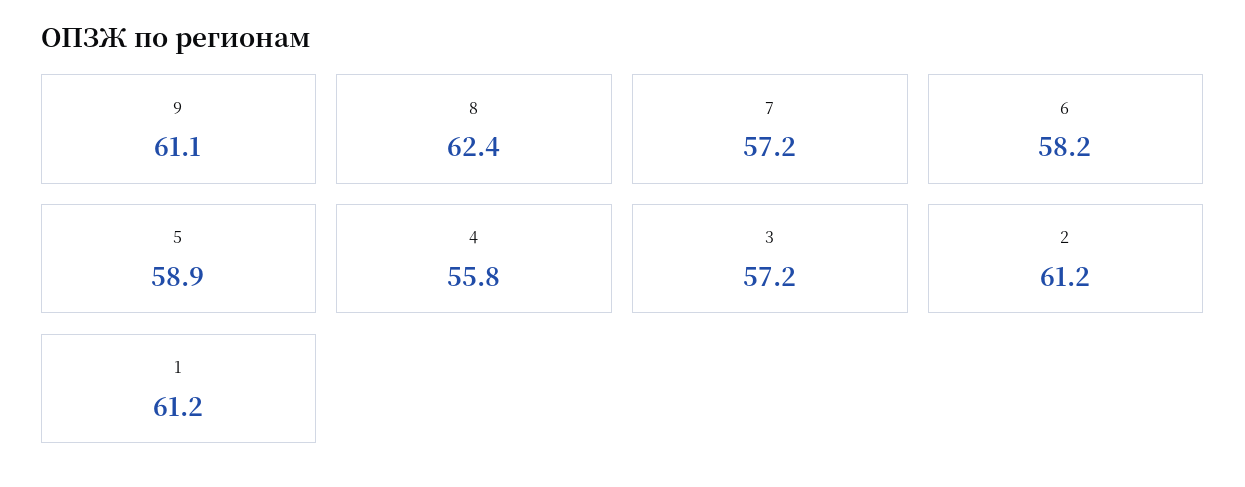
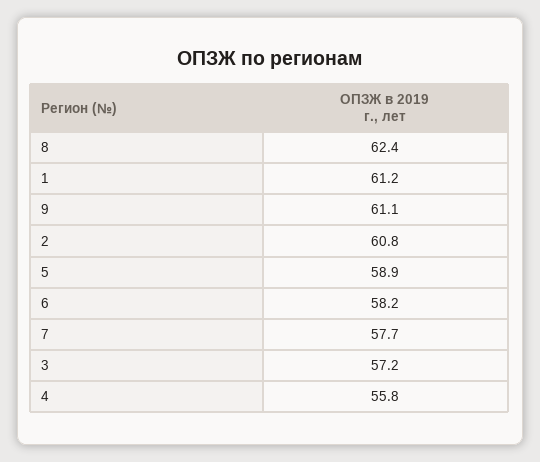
  {
    "9": 61.1,
    "8": 62.4,
-   "7": 57.2,
+   "7": 57.7,
    "6": 58.2,
    "5": 58.9,
    "4": 55.8,
    "3": 57.2,
-   "2": 61.2,
+   "2": 60.8,
    "1": 61.2
  }

